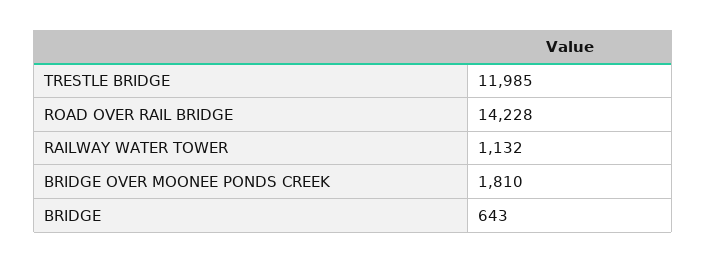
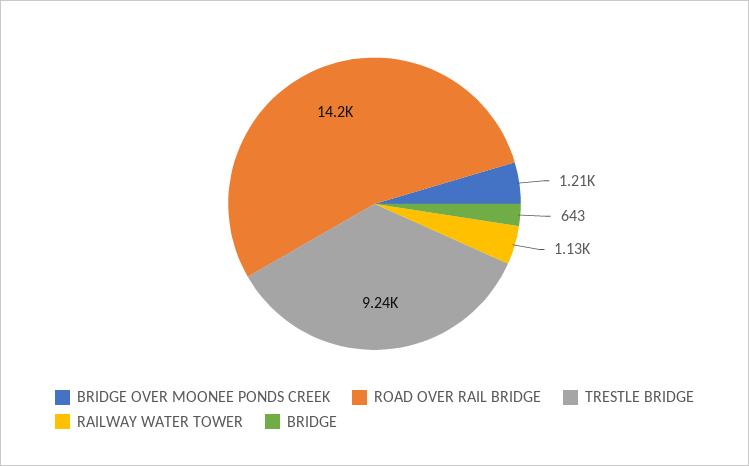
  {
-   "TRESTLE BRIDGE": 11985,
+   "TRESTLE BRIDGE": 9240,
    "ROAD OVER RAIL BRIDGE": 14228,
    "RAILWAY WATER TOWER": 1132,
-   "BRIDGE OVER MOONEE PONDS CREEK": 1810,
+   "BRIDGE OVER MOONEE PONDS CREEK": 1210,
    "BRIDGE": 643
  }

